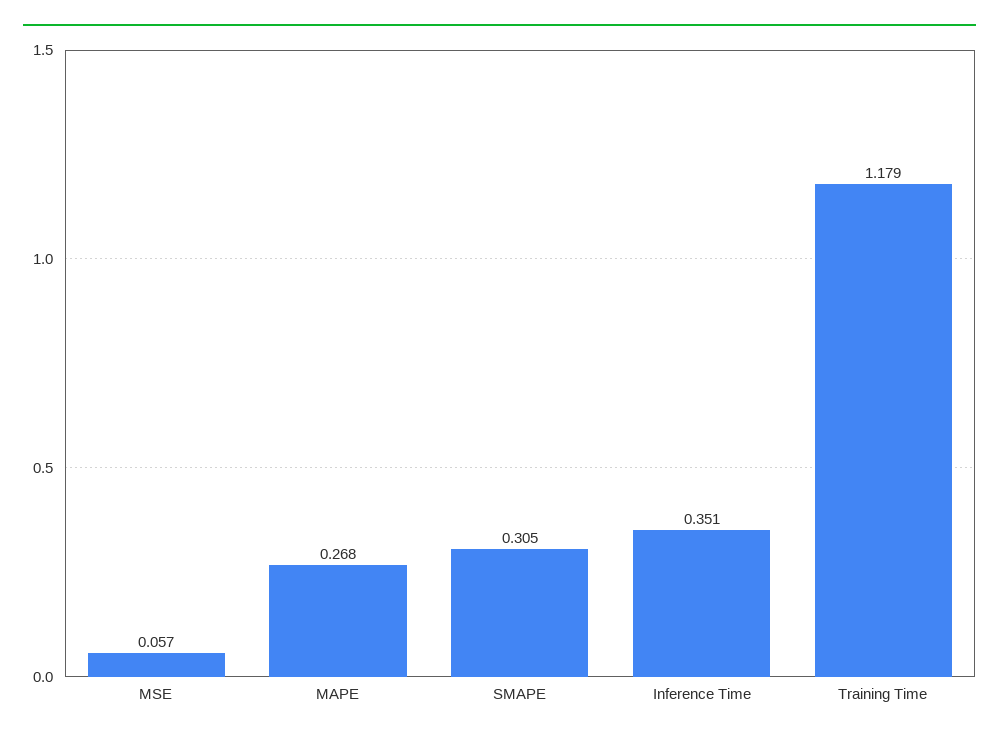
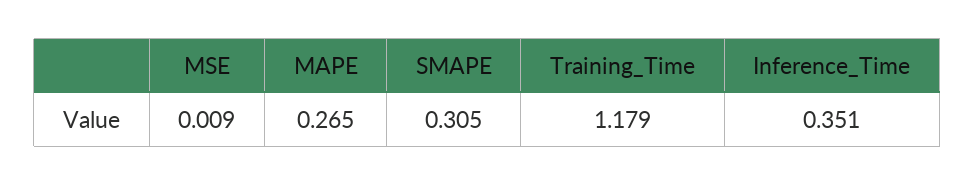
  {
-   "MSE": 0.057,
+   "MSE": 0.009,
-   "MAPE": 0.268,
+   "MAPE": 0.265,
    "SMAPE": 0.305,
    "Inference Time": 0.351,
    "Training Time": 1.179
  }

